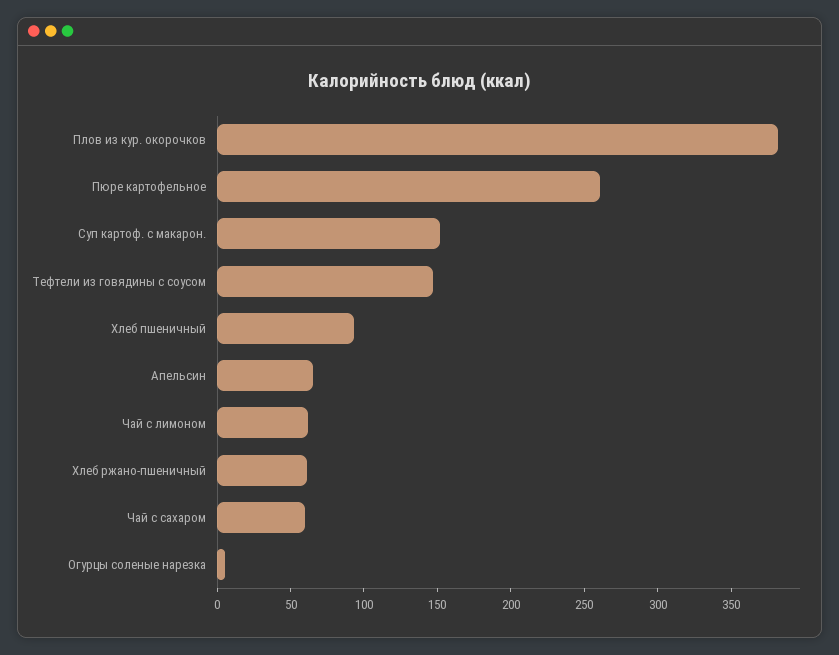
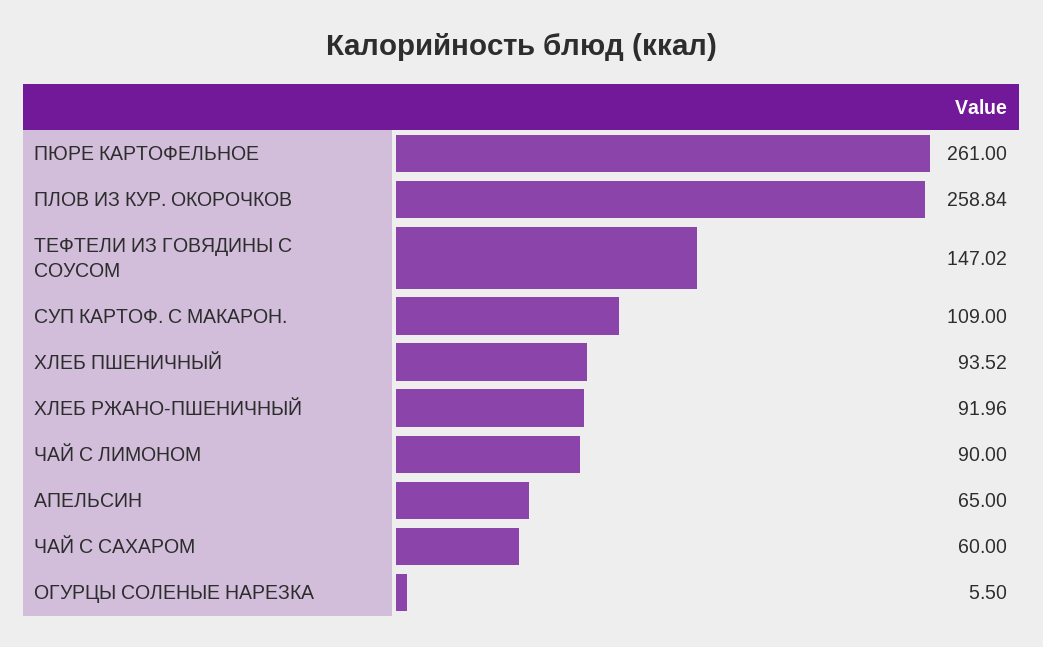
  {
-   "Плов из кур. окорочков": 380,
+   "Плов из кур. окорочков": 258.84,
    "Пюре картофельное": 261,
-   "Суп картоф. с макарон.": 150,
+   "Суп картоф. с макарон.": 109,
    "Тефтели из говядины с соусом": 147.02,
    "Хлеб пшеничный": 93.52,
    "Апельсин": 65,
-   "Чай с лимоном": 60,
+   "Чай с лимоном": 90,
-   "Хлеб ржано-пшеничный": 60,
+   "Хлеб ржано-пшеничный": 91.96,
    "Чай с сахаром": 60,
    "Огурцы соленые нарезка": 5.5
  }

